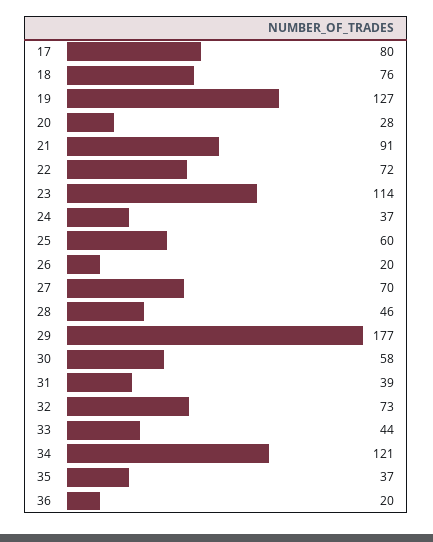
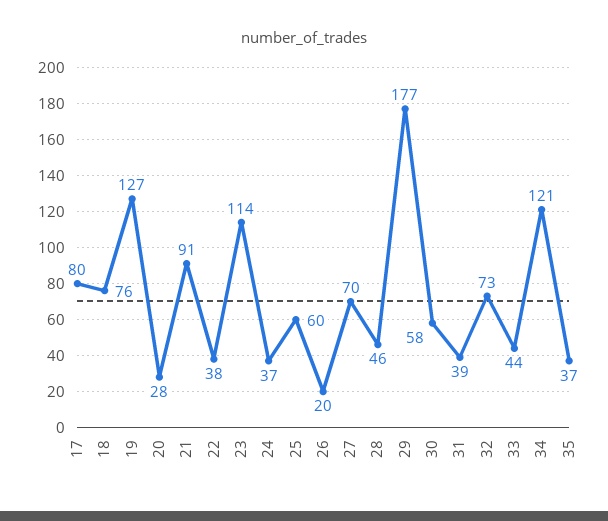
  {
    "17": 80,
    "18": 76,
    "19": 127,
    "20": 28,
    "21": 91,
-   "22": 72,
+   "22": 38,
    "23": 114,
    "24": 37,
    "25": 60,
    "26": 20,
    "27": 70,
    "28": 46,
    "29": 177,
    "30": 58,
    "31": 39,
    "32": 73,
    "33": 44,
    "34": 121,
-   "35": 37,
+   "35": 37
-   "36": 20
  }

